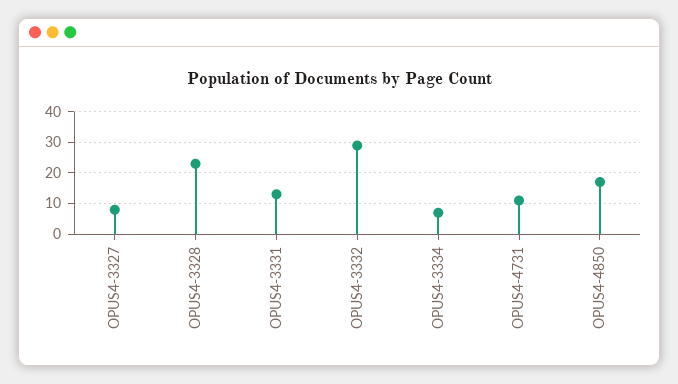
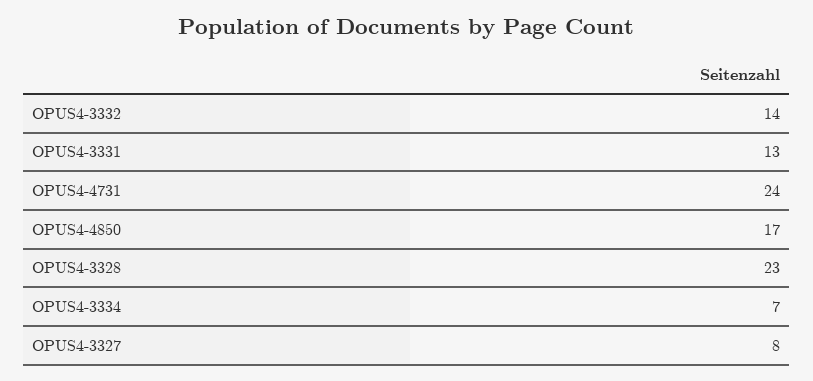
  {
    "OPUS4-3327": 8,
    "OPUS4-3328": 23,
    "OPUS4-3331": 13,
-   "OPUS4-3332": 30,
+   "OPUS4-3332": 14,
    "OPUS4-3334": 7,
-   "OPUS4-4731": 10,
+   "OPUS4-4731": 24,
    "OPUS4-4850": 17
  }

